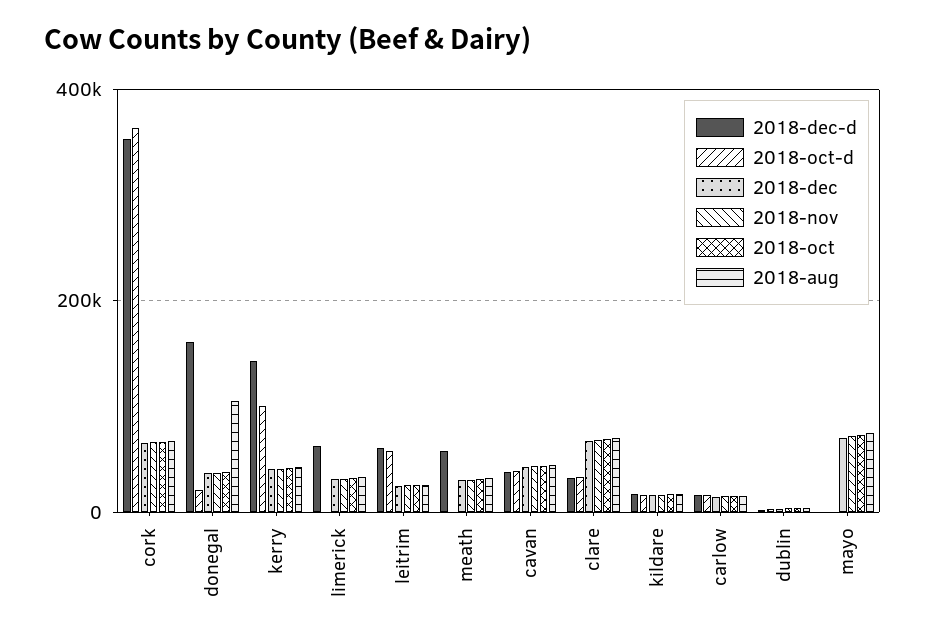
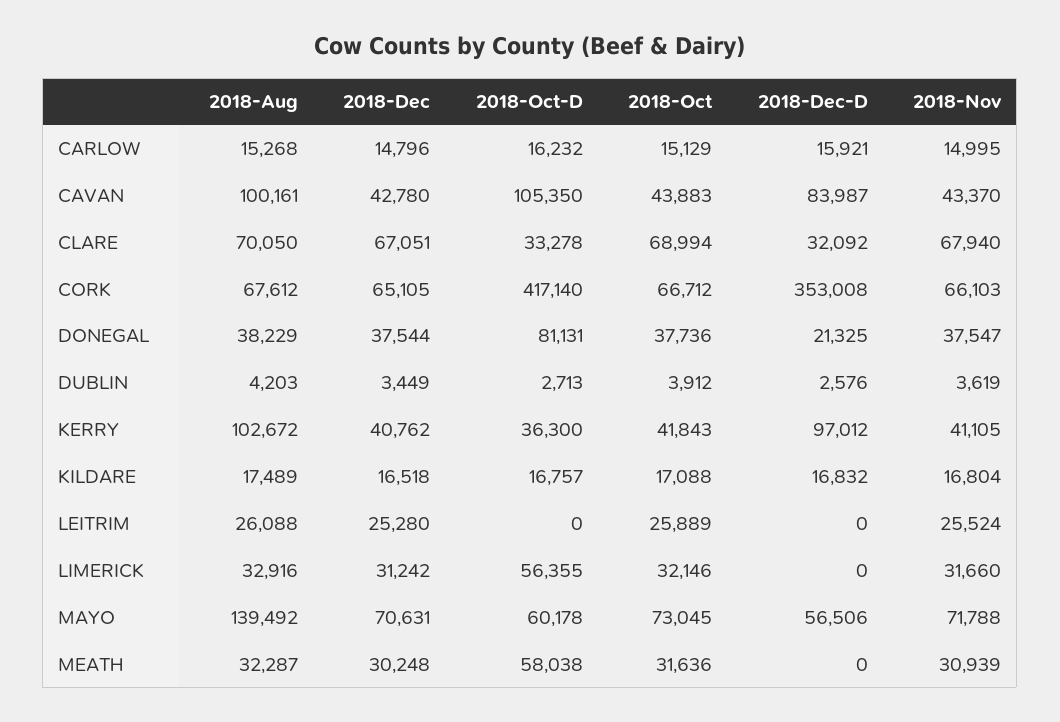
  {
    "2018-dec-d": {
      "cork": 353008,
-     "donegal": 160000,
+     "donegal": 21325,
-     "kerry": 140000,
+     "kerry": 97012,
-     "limerick": 60000,
+     "limerick": 0,
-     "leitrim": 60000,
+     "leitrim": 0,
-     "meath": 60000,
+     "meath": 0,
-     "cavan": 40000,
+     "cavan": 83987,
      "clare": 32092,
      "kildare": 16832,
      "carlow": 15921,
      "dublin": 2576,
-     "mayo": 0
+     "mayo": 56506
    },
    "2018-oct-d": {
-     "cork": 360000,
+     "cork": 417140,
-     "donegal": 20000,
+     "donegal": 81131,
-     "kerry": 100000,
+     "kerry": 36300,
-     "limerick": 0,
+     "limerick": 56355,
-     "leitrim": 60000,
+     "leitrim": 0,
-     "meath": 0,
+     "meath": 58038,
-     "cavan": 40000,
+     "cavan": 105350,
      "clare": 33278,
      "kildare": 16757,
      "carlow": 16232,
      "dublin": 2713,
-     "mayo": 0
+     "mayo": 60178
    },
    "2018-dec": {
      "cork": 65105,
      "donegal": 37544,
      "kerry": 40762,
      "limerick": 31242,
      "leitrim": 25280,
      "meath": 30248,
      "cavan": 42780,
      "clare": 67051,
      "kildare": 16518,
      "carlow": 14796,
      "dublin": 3449,
      "mayo": 70631
    },
    "2018-nov": {
      "cork": 66103,
      "donegal": 37547,
      "kerry": 41105,
      "limerick": 31660,
      "leitrim": 25524,
      "meath": 30939,
      "cavan": 43370,
      "clare": 67940,
      "kildare": 16804,
      "carlow": 14995,
      "dublin": 3619,
      "mayo": 71788
    },
    "2018-oct": {
      "cork": 66712,
      "donegal": 37736,
      "kerry": 41843,
      "limerick": 32146,
      "leitrim": 25889,
      "meath": 31636,
      "cavan": 43883,
      "clare": 68994,
      "kildare": 17088,
      "carlow": 15129,
      "dublin": 3912,
      "mayo": 73045
    },
    "2018-aug": {
      "cork": 67612,
-     "donegal": 100000,
+     "donegal": 38229,
-     "kerry": 40000,
+     "kerry": 102672,
      "limerick": 32916,
      "leitrim": 26088,
      "meath": 32287,
-     "cavan": 40000,
+     "cavan": 100161,
      "clare": 70050,
      "kildare": 17489,
      "carlow": 15268,
      "dublin": 4203,
-     "mayo": 80000
+     "mayo": 139492
    }
  }

